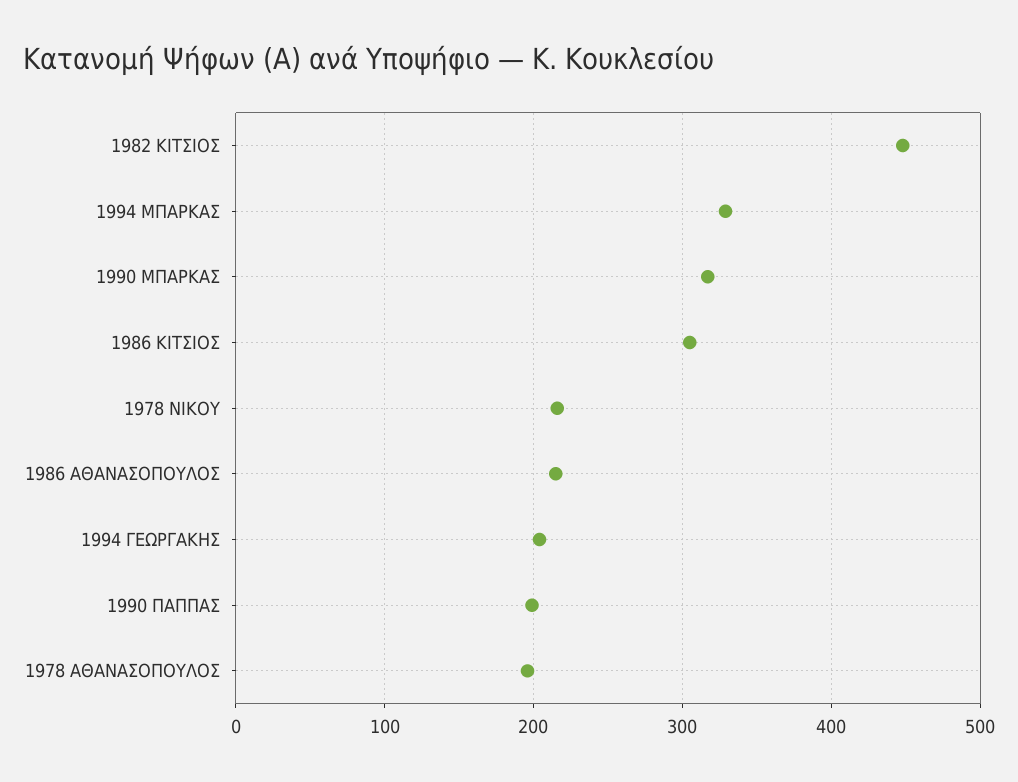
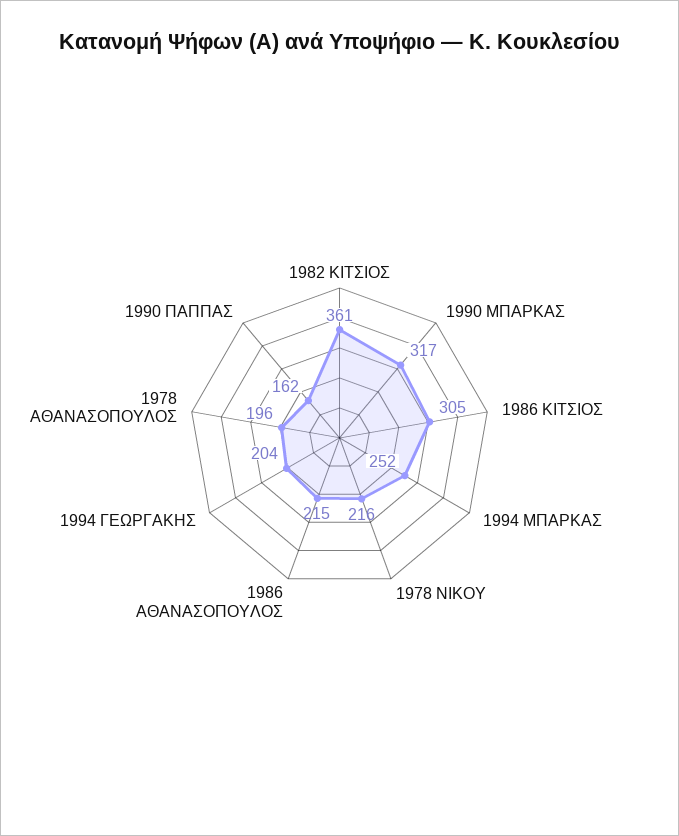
  {
-   "1982 ΚΙΤΣΙΟΣ": 450,
+   "1982 ΚΙΤΣΙΟΣ": 361,
-   "1994 ΜΠΑΡΚΑΣ": 330,
+   "1994 ΜΠΑΡΚΑΣ": 252,
    "1990 ΜΠΑΡΚΑΣ": 317,
    "1986 ΚΙΤΣΙΟΣ": 305,
    "1978 ΝΙΚΟΥ": 216,
    "1986 ΑΘΑΝΑΣΟΠΟΥΛΟΣ": 215,
    "1994 ΓΕΩΡΓΑΚΗΣ": 204,
-   "1990 ΠΑΠΠΑΣ": 200,
+   "1990 ΠΑΠΠΑΣ": 162,
    "1978 ΑΘΑΝΑΣΟΠΟΥΛΟΣ": 196
  }

